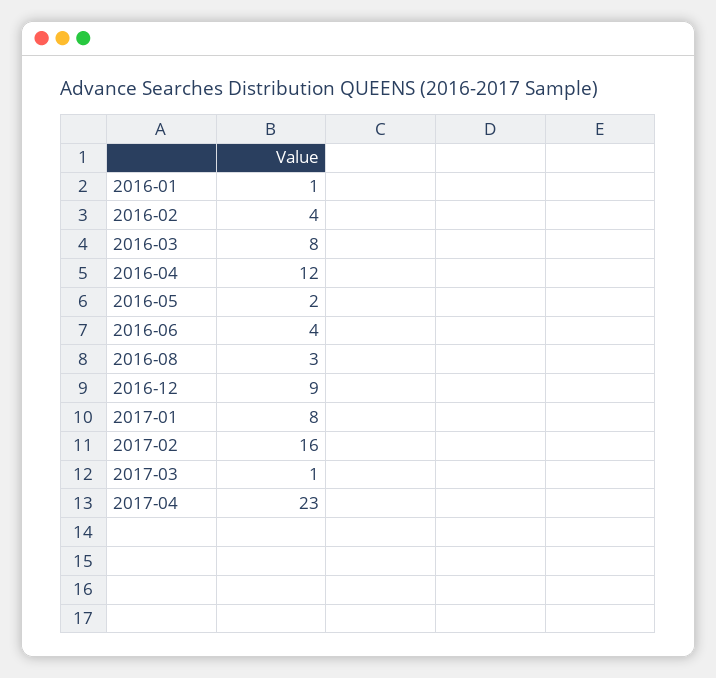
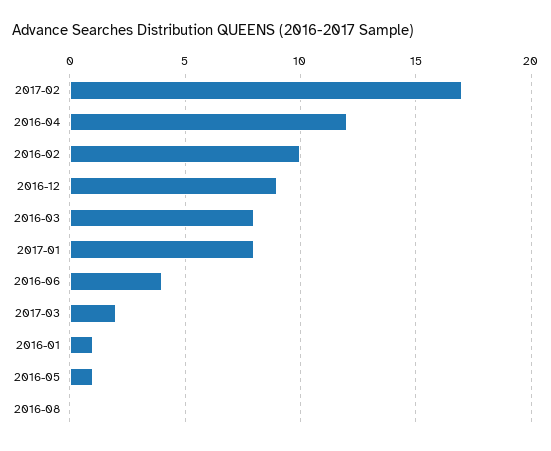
  {
    "2016-01": 1,
-   "2016-02": 4,
+   "2016-02": 10,
    "2016-03": 8,
    "2016-04": 12,
-   "2016-05": 2,
+   "2016-05": 1,
    "2016-06": 4,
-   "2016-08": 3,
+   "2016-08": 0,
    "2016-12": 9,
    "2017-01": 8,
-   "2017-02": 16,
+   "2017-02": 17,
-   "2017-03": 1,
+   "2017-03": 2
-   "2017-04": 23
  }

